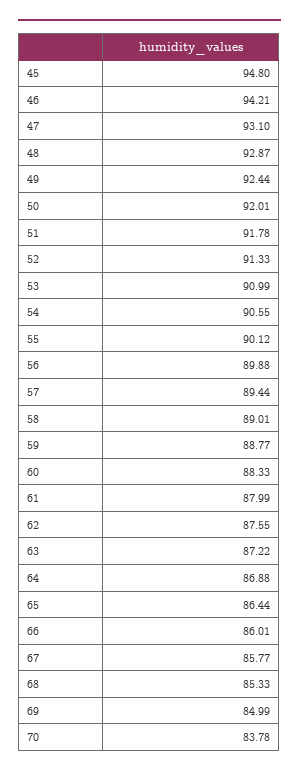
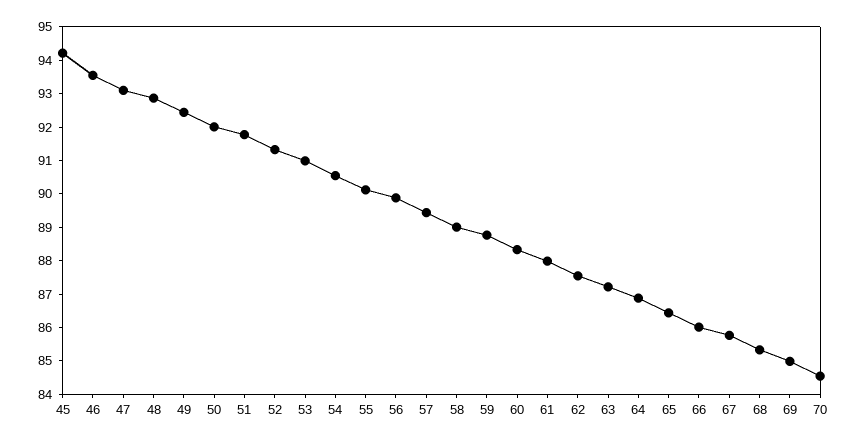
  {
-   "45": 94.8,
+   "45": 94.25,
-   "46": 94.21,
+   "46": 93.5,
    "47": 93.1,
    "48": 92.87,
    "49": 92.44,
    "50": 92.01,
    "51": 91.78,
    "52": 91.33,
    "53": 90.99,
    "54": 90.55,
    "55": 90.12,
    "56": 89.88,
    "57": 89.44,
    "58": 89.01,
    "59": 88.77,
    "60": 88.33,
    "61": 87.99,
    "62": 87.55,
    "63": 87.22,
    "64": 86.88,
    "65": 86.44,
    "66": 86.01,
    "67": 85.77,
    "68": 85.33,
    "69": 84.99,
-   "70": 83.78
+   "70": 84.5
  }

